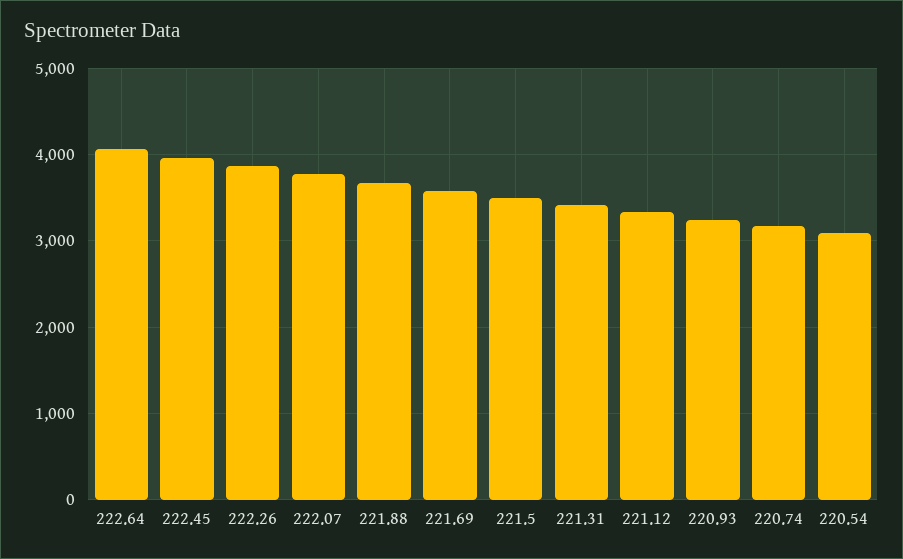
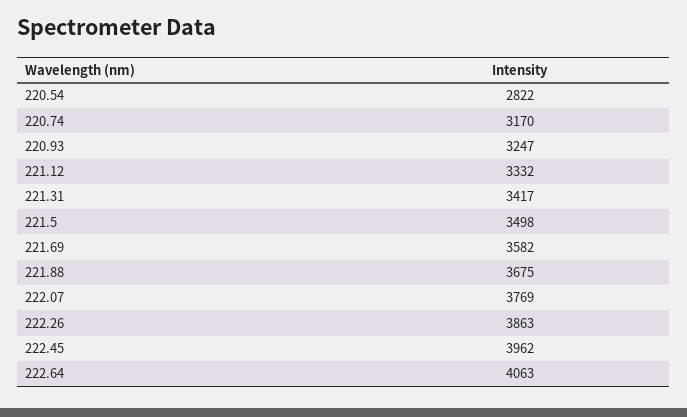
  {
    "222.64": 4063,
    "222.45": 3962,
    "222.26": 3863,
    "222.07": 3769,
    "221.88": 3675,
    "221.69": 3582,
    "221.5": 3498,
    "221.31": 3417,
    "221.12": 3332,
    "220.93": 3247,
    "220.74": 3170,
-   "220.54": 3100
+   "220.54": 2822
  }

